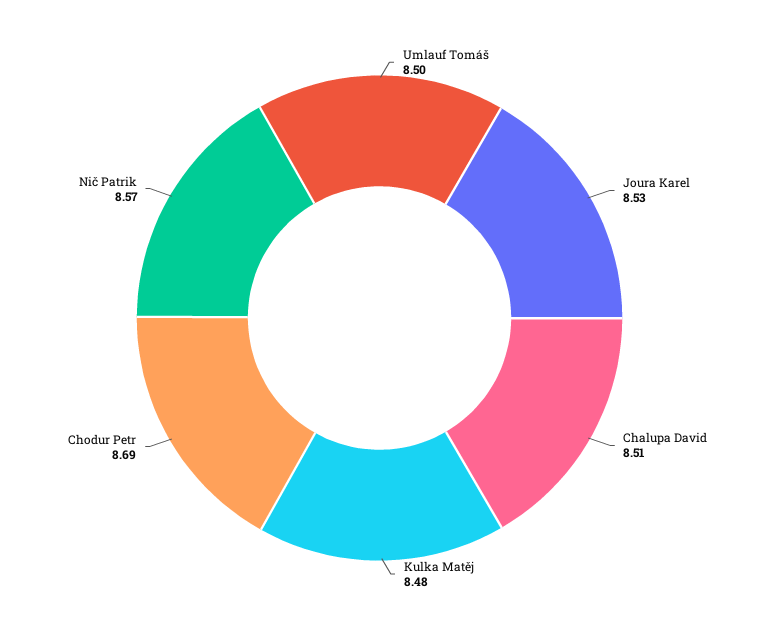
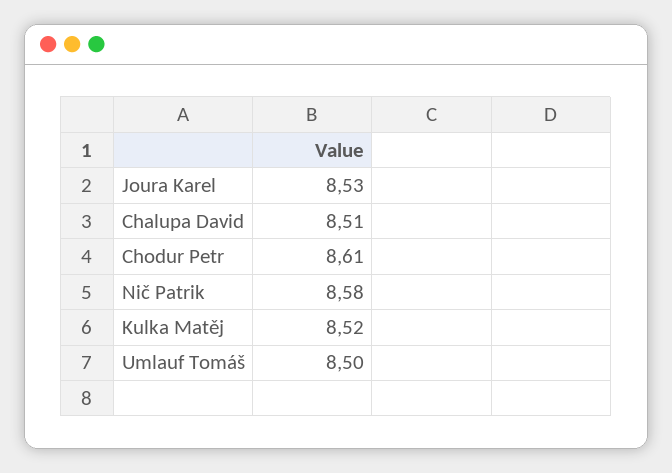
  {
    "Umlauf Tomáš": 8.5,
    "Joura Karel": 8.53,
    "Chalupa David": 8.51,
-   "Kulka Matěj": 8.48,
+   "Kulka Matěj": 8.52,
-   "Chodur Petr": 8.69,
+   "Chodur Petr": 8.61,
-   "Nič Patrik": 8.57
+   "Nič Patrik": 8.58
  }

